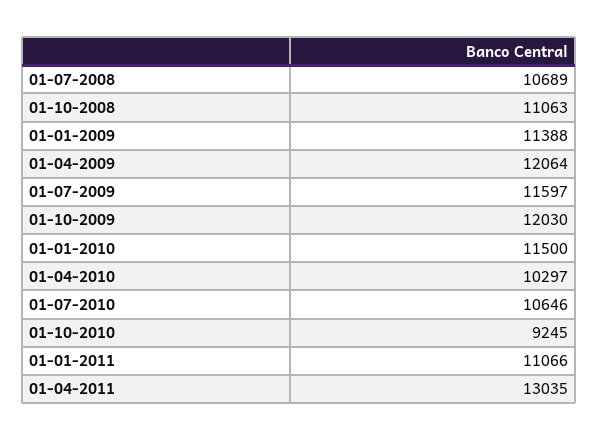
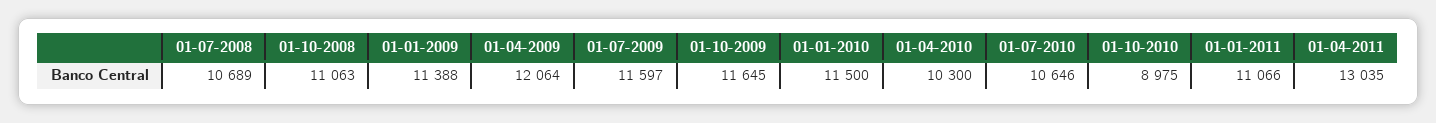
  {
    "01-07-2008": 10689,
    "01-10-2008": 11063,
    "01-01-2009": 11388,
    "01-04-2009": 12064,
    "01-07-2009": 11597,
-   "01-10-2009": 12030,
+   "01-10-2009": 11645,
    "01-01-2010": 11500,
-   "01-04-2010": 10297,
+   "01-04-2010": 10300,
    "01-07-2010": 10646,
-   "01-10-2010": 9245,
+   "01-10-2010": 8975,
    "01-01-2011": 11066,
    "01-04-2011": 13035
  }

